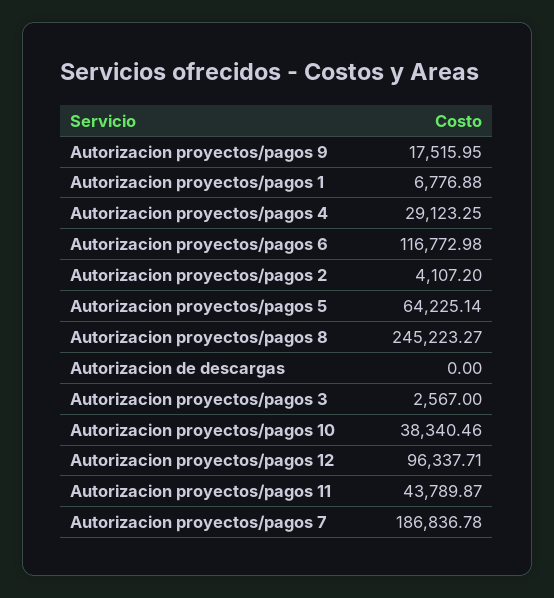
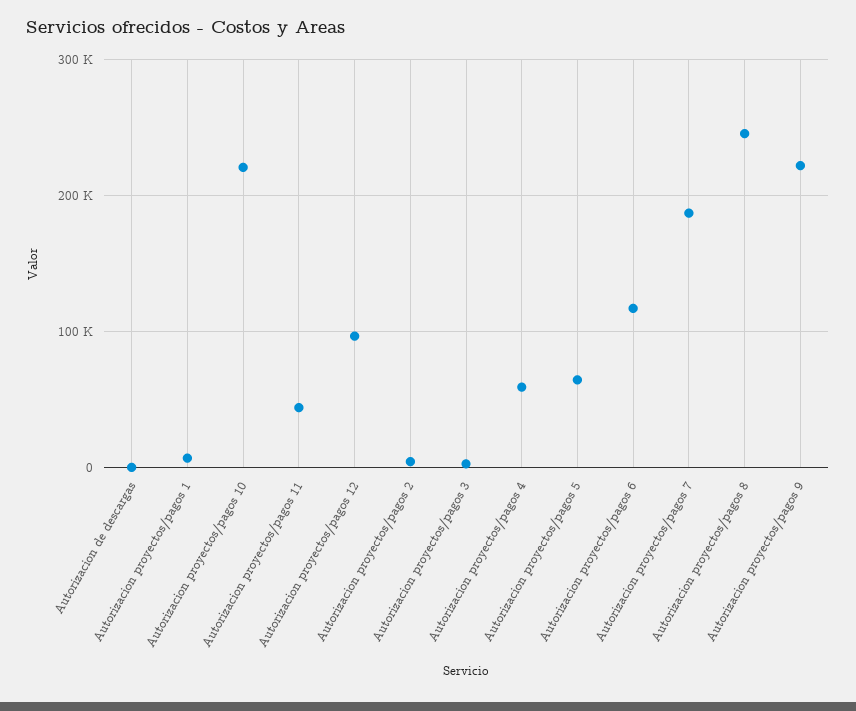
  {
-   "Autorizacion proyectos/pagos 9": 17515.95,
+   "Autorizacion proyectos/pagos 9": 220000,
    "Autorizacion proyectos/pagos 1": 6776.88,
-   "Autorizacion proyectos/pagos 4": 29123.25,
+   "Autorizacion proyectos/pagos 4": 60000,
    "Autorizacion proyectos/pagos 6": 116772.98,
    "Autorizacion proyectos/pagos 2": 4107.2,
    "Autorizacion proyectos/pagos 5": 64225.14,
    "Autorizacion proyectos/pagos 8": 245223.27,
    "Autorizacion de descargas": 0,
    "Autorizacion proyectos/pagos 3": 2567,
-   "Autorizacion proyectos/pagos 10": 38340.46,
+   "Autorizacion proyectos/pagos 10": 220000,
    "Autorizacion proyectos/pagos 12": 96337.71,
    "Autorizacion proyectos/pagos 11": 43789.87,
    "Autorizacion proyectos/pagos 7": 186836.78
  }

